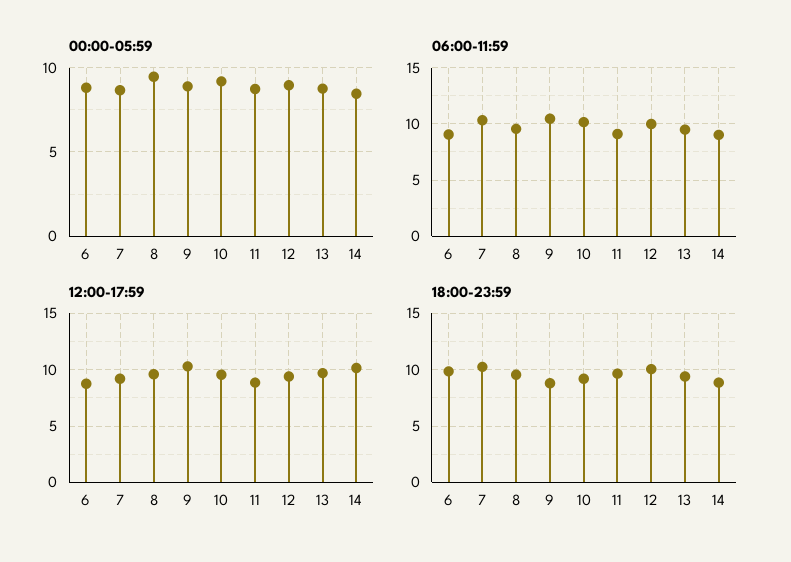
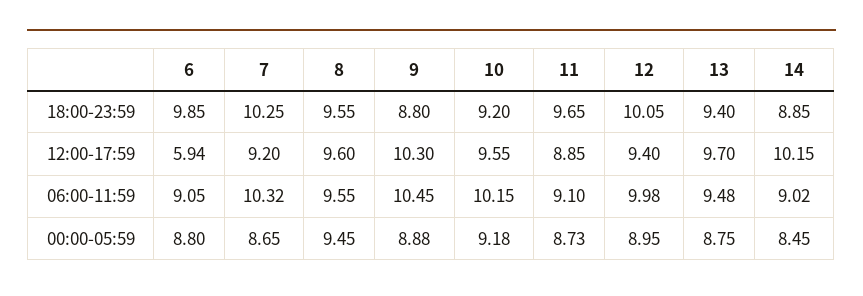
  {
    "00:00-05:59": {
      "6": 8.8,
      "7": 8.65,
      "8": 9.45,
      "9": 8.88,
      "10": 9.18,
      "11": 8.73,
      "12": 8.95,
      "13": 8.75,
      "14": 8.45
    },
    "06:00-11:59": {
      "6": 9.05,
      "7": 10.32,
      "8": 9.55,
      "9": 10.45,
      "10": 10.15,
      "11": 9.1,
      "12": 9.98,
      "13": 9.48,
      "14": 9.02
    },
    "12:00-17:59": {
-     "6": 9,
+     "6": 5.94,
      "7": 9.2,
      "8": 9.6,
      "9": 10.3,
      "10": 9.55,
      "11": 8.85,
      "12": 9.4,
      "13": 9.7,
      "14": 10.15
    },
    "18:00-23:59": {
      "6": 9.85,
      "7": 10.25,
      "8": 9.55,
      "9": 8.8,
      "10": 9.2,
      "11": 9.65,
      "12": 10.05,
      "13": 9.4,
      "14": 8.85
    }
  }

